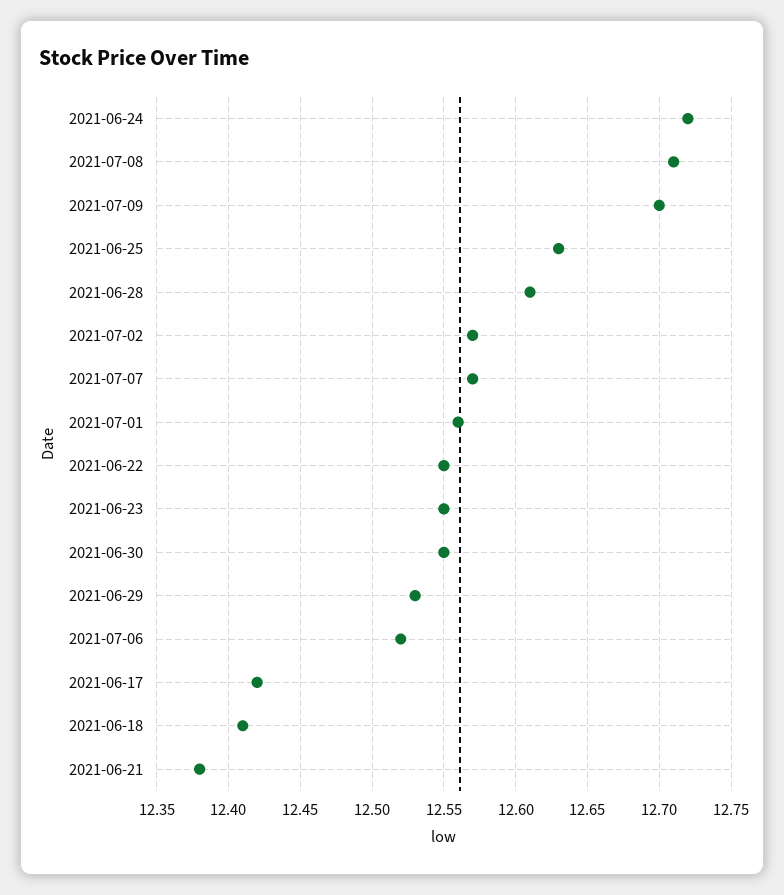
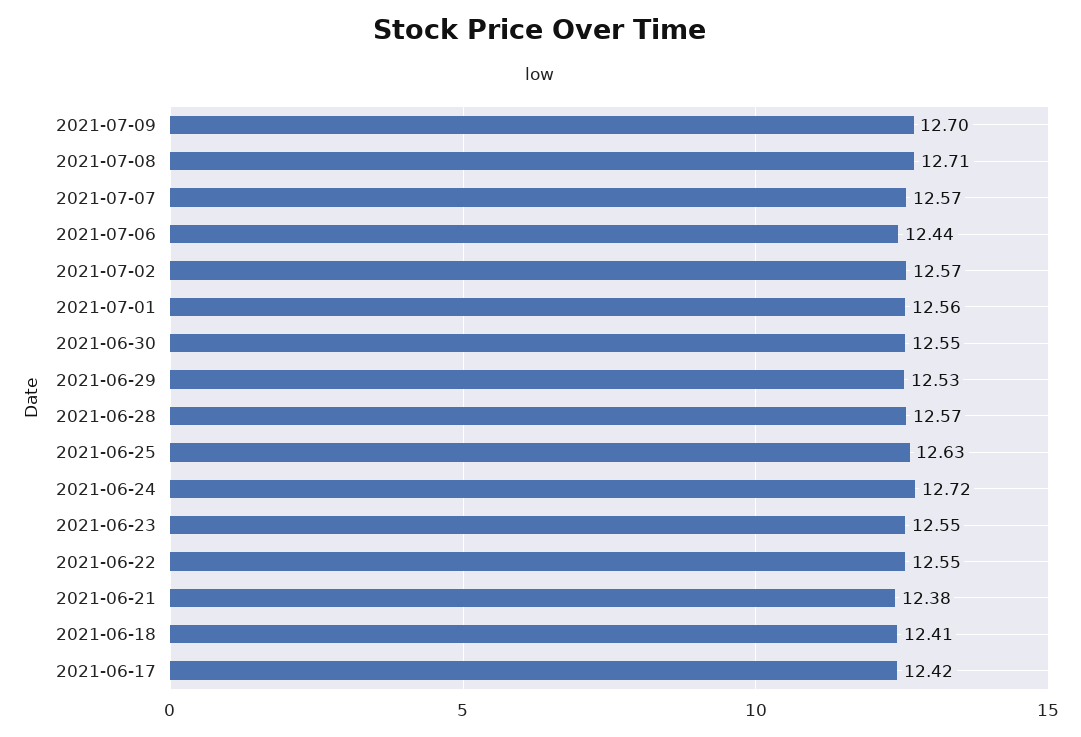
  {
    "2021-06-24": 12.72,
    "2021-07-08": 12.71,
    "2021-07-09": 12.7,
    "2021-06-25": 12.63,
-   "2021-06-28": 12.61,
+   "2021-06-28": 12.57,
    "2021-07-02": 12.57,
    "2021-07-07": 12.57,
    "2021-07-01": 12.56,
    "2021-06-22": 12.55,
    "2021-06-23": 12.55,
    "2021-06-30": 12.55,
    "2021-06-29": 12.53,
-   "2021-07-06": 12.52,
+   "2021-07-06": 12.44,
    "2021-06-17": 12.42,
    "2021-06-18": 12.41,
    "2021-06-21": 12.38
  }

